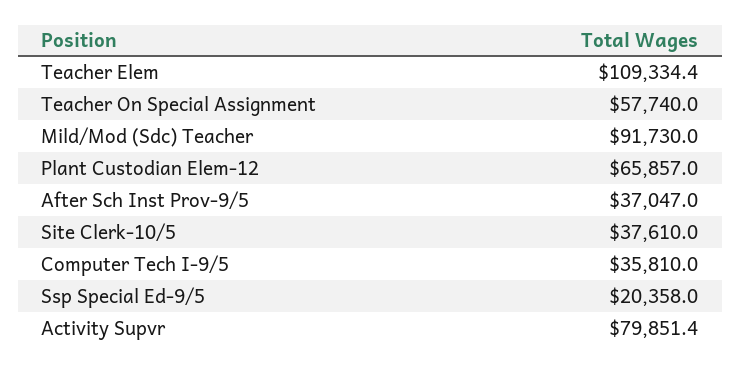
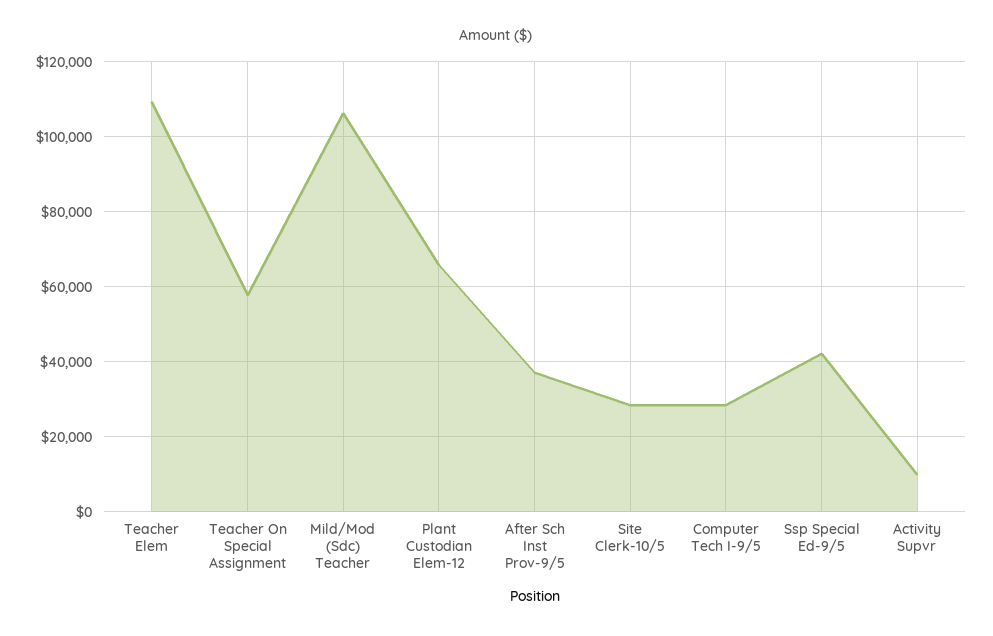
  {
    "Teacher Elem": 109334.4,
    "Teacher On Special Assignment": 57740,
-   "Mild/Mod (Sdc) Teacher": 91730,
+   "Mild/Mod (Sdc) Teacher": 106000,
    "Plant Custodian Elem-12": 65857,
    "After Sch Inst Prov-9/5": 37047,
-   "Site Clerk-10/5": 37610,
+   "Site Clerk-10/5": 28000,
-   "Computer Tech I-9/5": 35810,
+   "Computer Tech I-9/5": 28000,
-   "Ssp Special Ed-9/5": 20358,
+   "Ssp Special Ed-9/5": 42000,
-   "Activity Supvr": 79851.4
+   "Activity Supvr": 10000
  }

